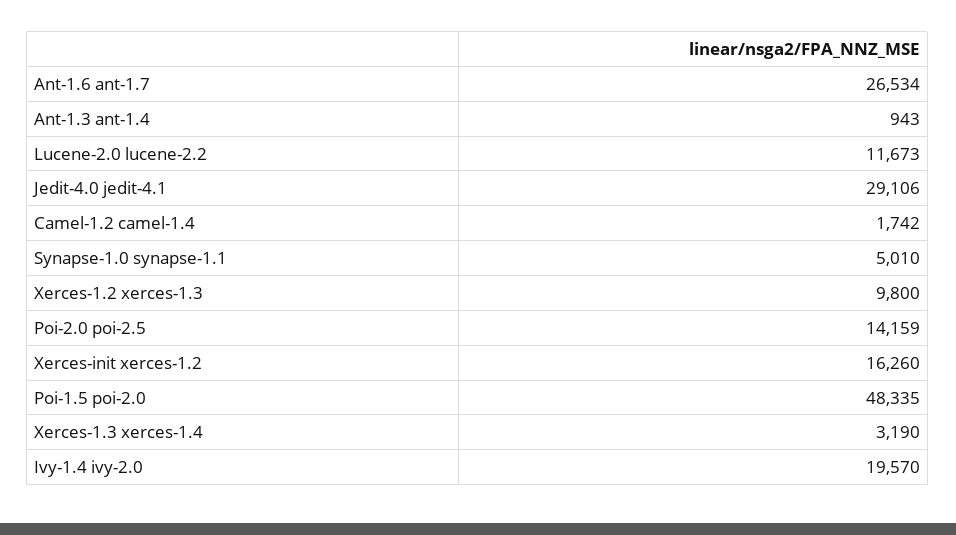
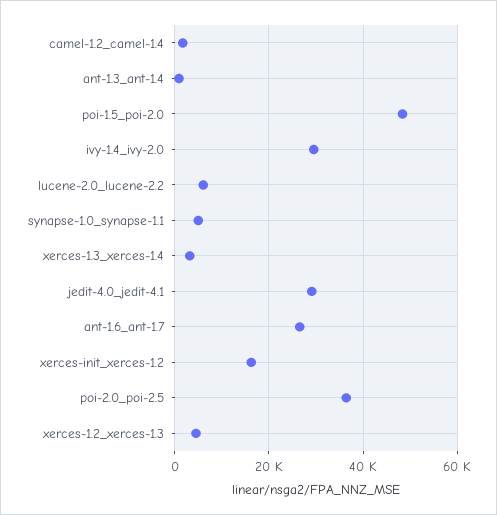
  {
    "Ant-1.6 ant-1.7": 26534,
    "Ant-1.3 ant-1.4": 943,
-   "Lucene-2.0 lucene-2.2": 11673,
+   "Lucene-2.0 lucene-2.2": 6000,
    "Jedit-4.0 jedit-4.1": 29106,
    "Camel-1.2 camel-1.4": 1742,
    "Synapse-1.0 synapse-1.1": 5010,
-   "Xerces-1.2 xerces-1.3": 9800,
+   "Xerces-1.2 xerces-1.3": 4000,
-   "Poi-2.0 poi-2.5": 14159,
+   "Poi-2.0 poi-2.5": 36000,
    "Xerces-init xerces-1.2": 16260,
    "Poi-1.5 poi-2.0": 48335,
    "Xerces-1.3 xerces-1.4": 3190,
-   "Ivy-1.4 ivy-2.0": 19570
+   "Ivy-1.4 ivy-2.0": 30000
  }

